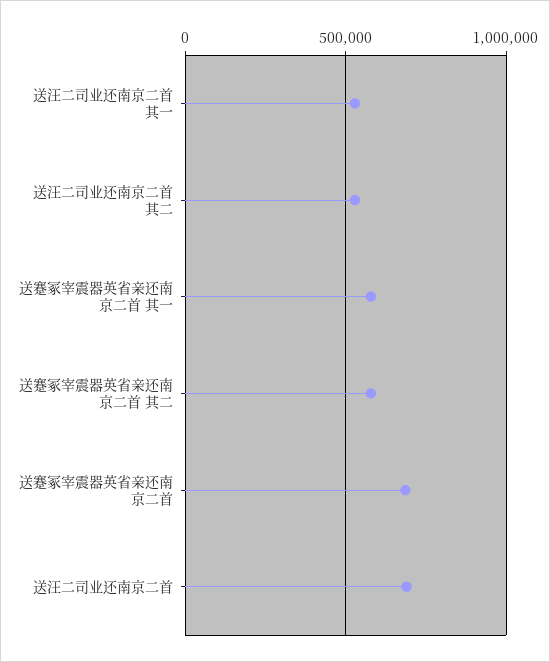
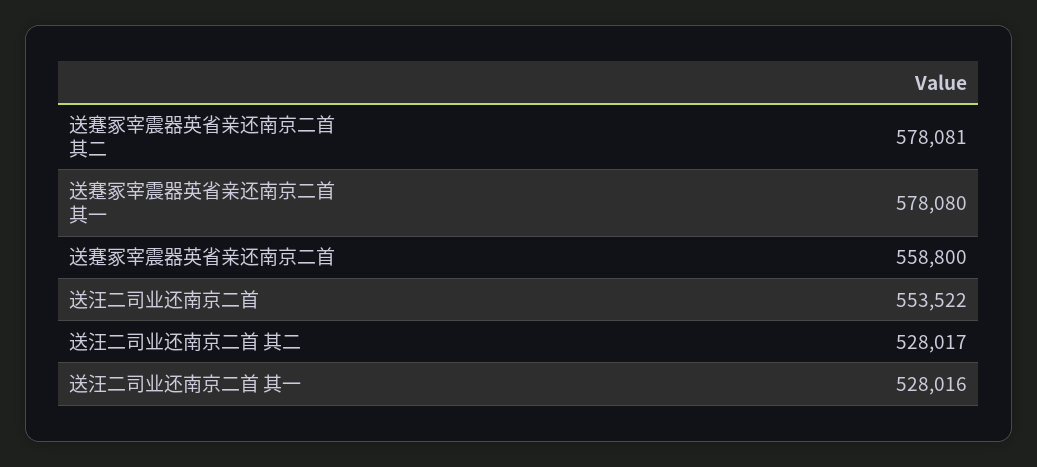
  {
    "送汪二司业还南京二首 其一": 528016,
    "送汪二司业还南京二首 其二": 528017,
    "送蹇冢宰震器英省亲还南京二首 其一": 578080,
    "送蹇冢宰震器英省亲还南京二首 其二": 578081,
-   "送蹇冢宰震器英省亲还南京二首": 700000,
+   "送蹇冢宰震器英省亲还南京二首": 558800,
-   "送汪二司业还南京二首": 700000
+   "送汪二司业还南京二首": 553522
  }

